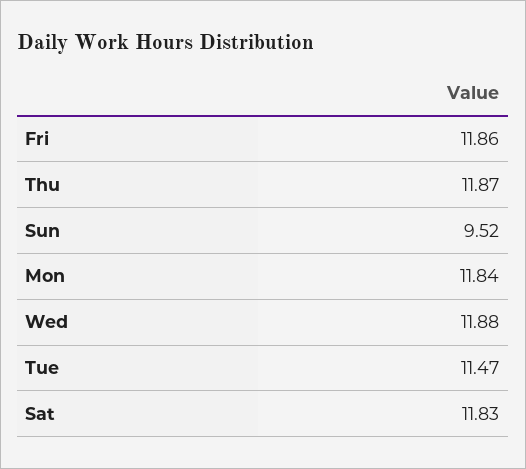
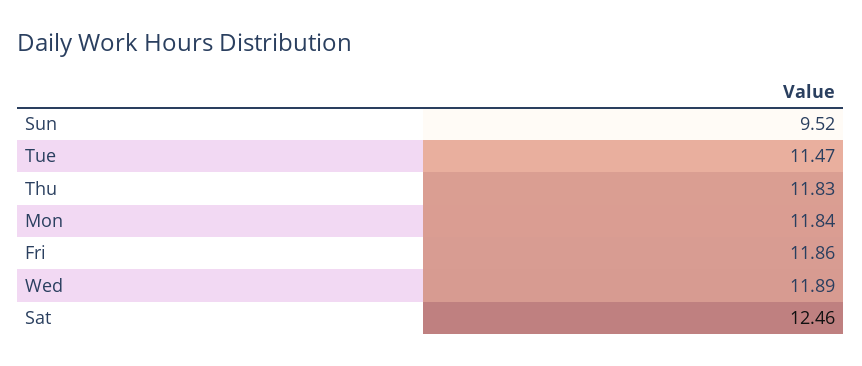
  {
    "Fri": 11.86,
-   "Thu": 11.87,
+   "Thu": 11.83,
    "Sun": 9.52,
    "Mon": 11.84,
-   "Wed": 11.88,
+   "Wed": 11.89,
    "Tue": 11.47,
-   "Sat": 11.83
+   "Sat": 12.46
  }

